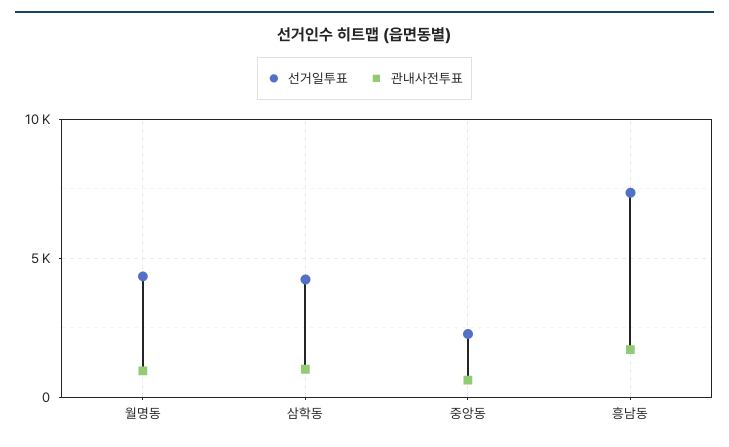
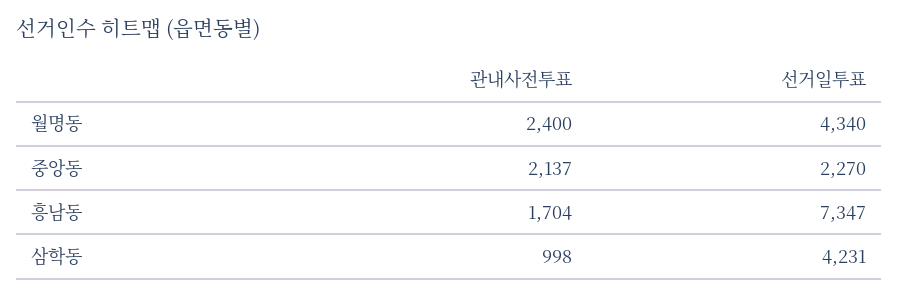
  {
    "선거일투표": {
      "월명동": 4340,
      "삼학동": 4231,
      "중앙동": 2270,
      "흥남동": 7347
    },
    "관내사전투표": {
-     "월명동": 1000,
+     "월명동": 2400,
      "삼학동": 998,
-     "중앙동": 500,
+     "중앙동": 2137,
      "흥남동": 1704
    }
  }

